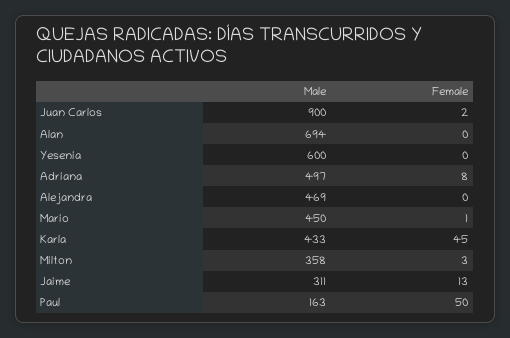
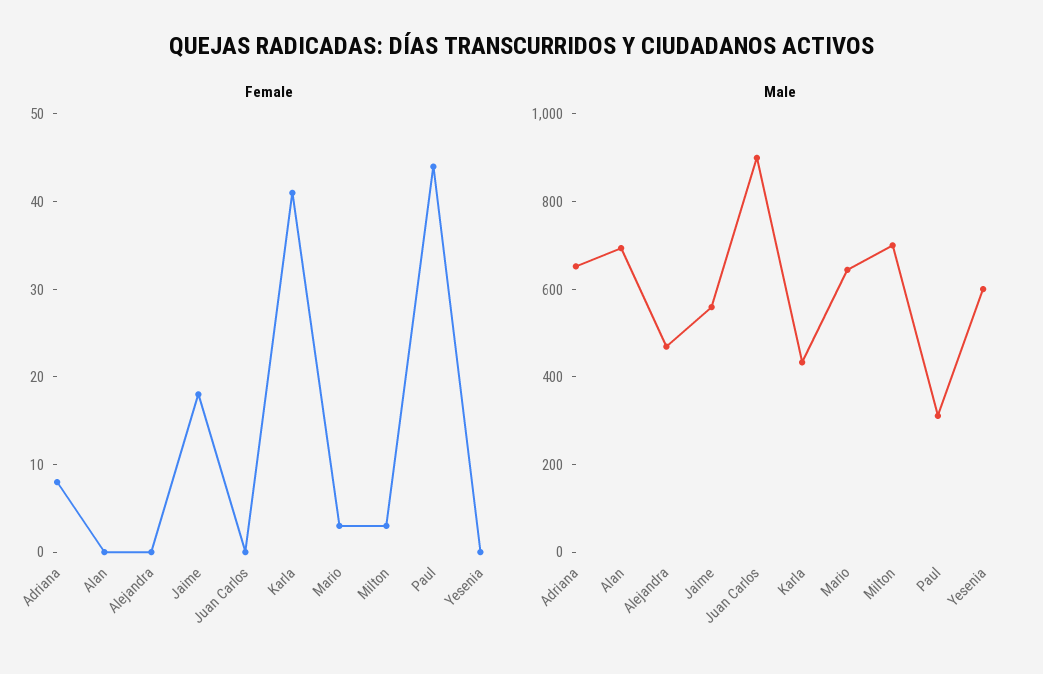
  {
    "Male": {
      "Juan Carlos": 900,
      "Alan": 694,
      "Yesenia": 600,
-     "Adriana": 497,
+     "Adriana": 650,
      "Alejandra": 469,
-     "Mario": 450,
+     "Mario": 650,
      "Karla": 433,
-     "Milton": 358,
+     "Milton": 700,
-     "Jaime": 311,
+     "Jaime": 550,
-     "Paul": 163
+     "Paul": 300
    },
    "Female": {
-     "Juan Carlos": 2,
+     "Juan Carlos": 0,
      "Alan": 0,
      "Yesenia": 0,
      "Adriana": 8,
      "Alejandra": 0,
-     "Mario": 1,
+     "Mario": 3,
-     "Karla": 45,
+     "Karla": 41,
      "Milton": 3,
-     "Jaime": 13,
+     "Jaime": 18,
-     "Paul": 50
+     "Paul": 44
    }
  }

